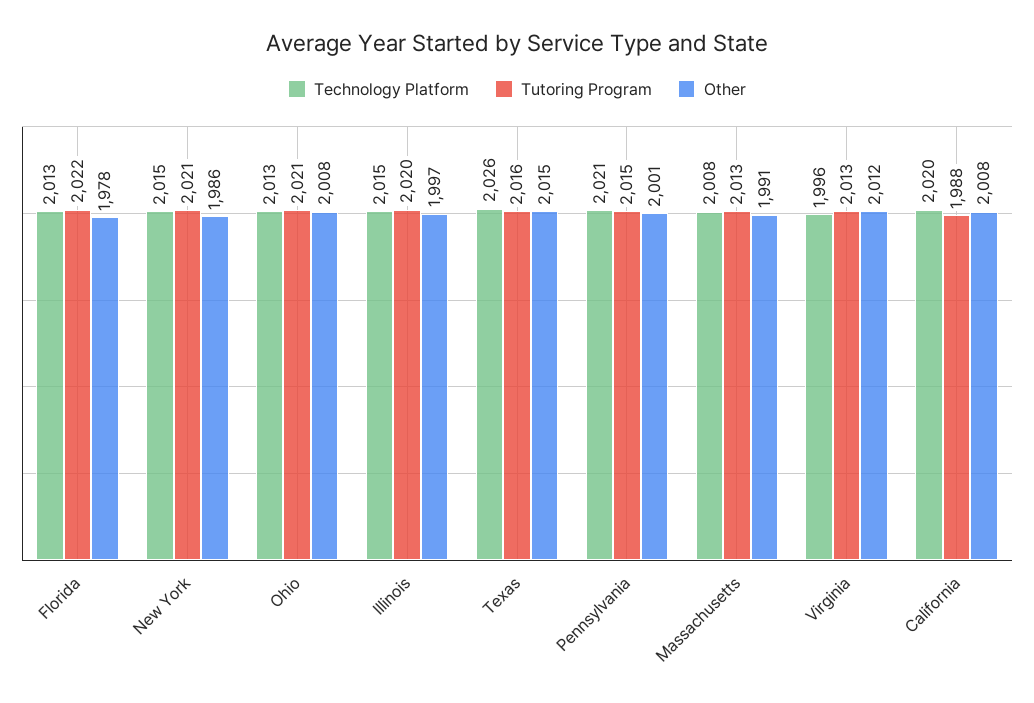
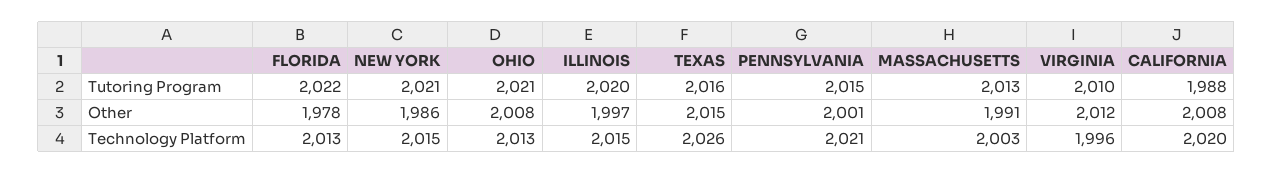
  {
    "Technology Platform": {
      "Florida": 2013,
      "New York": 2015,
      "Ohio": 2013,
      "Illinois": 2015,
      "Texas": 2026,
      "Pennsylvania": 2021,
-     "Massachusetts": 2008,
+     "Massachusetts": 2003,
      "Virginia": 1996,
      "California": 2020
    },
    "Tutoring Program": {
      "Florida": 2022,
      "New York": 2021,
      "Ohio": 2021,
      "Illinois": 2020,
      "Texas": 2016,
      "Pennsylvania": 2015,
      "Massachusetts": 2013,
-     "Virginia": 2013,
+     "Virginia": 2010,
      "California": 1988
    },
    "Other": {
      "Florida": 1978,
      "New York": 1986,
      "Ohio": 2008,
      "Illinois": 1997,
      "Texas": 2015,
      "Pennsylvania": 2001,
      "Massachusetts": 1991,
      "Virginia": 2012,
      "California": 2008
    }
  }

